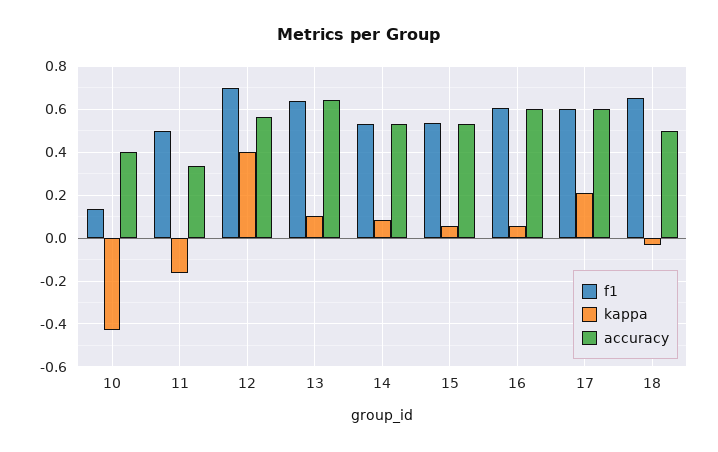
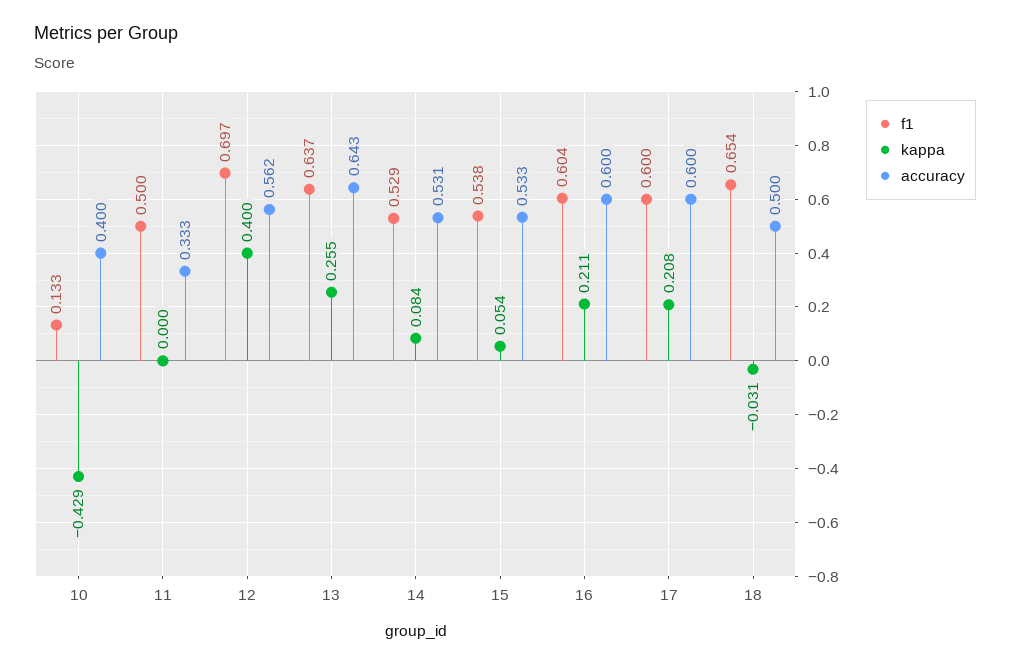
  {
    "f1": {
      "10": 0.133,
      "11": 0.5,
      "12": 0.697,
      "13": 0.637,
      "14": 0.529,
      "15": 0.538,
      "16": 0.604,
      "17": 0.6,
      "18": 0.654
    },
    "kappa": {
      "10": -0.429,
-     "11": -0.15,
+     "11": 0,
      "12": 0.4,
-     "13": 0.1,
+     "13": 0.255,
      "14": 0.084,
      "15": 0.054,
-     "16": 0.05,
+     "16": 0.211,
      "17": 0.208,
      "18": -0.031
    },
    "accuracy": {
      "10": 0.4,
      "11": 0.333,
      "12": 0.562,
      "13": 0.643,
      "14": 0.531,
      "15": 0.533,
      "16": 0.6,
      "17": 0.6,
      "18": 0.5
    }
  }

